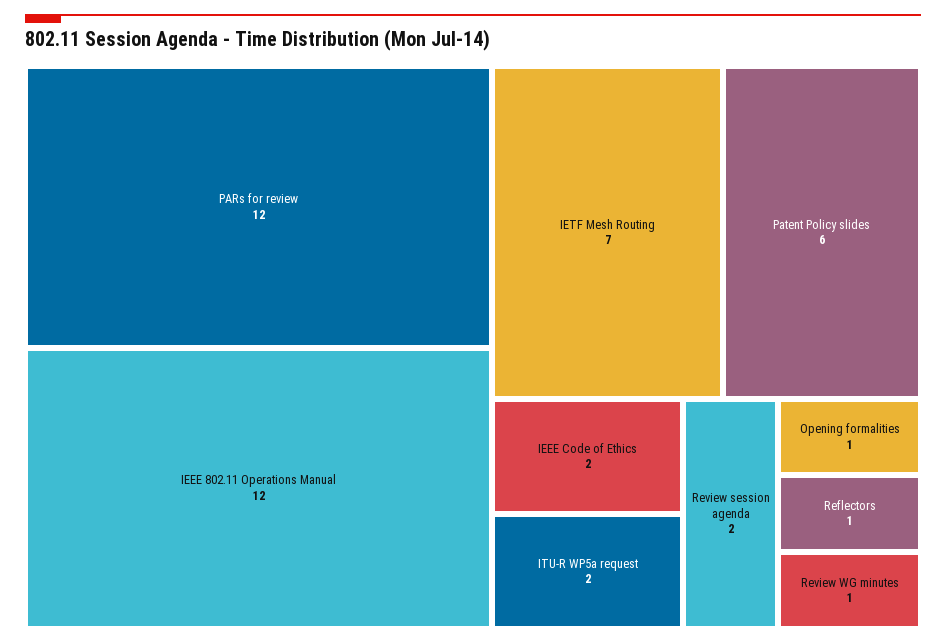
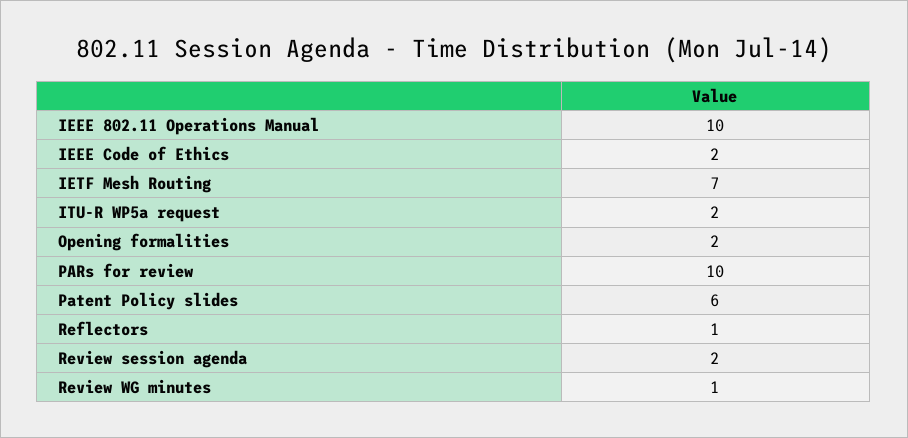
  {
-   "PARs for review": 12,
+   "PARs for review": 10,
-   "IEEE 802.11 Operations Manual": 12,
+   "IEEE 802.11 Operations Manual": 10,
    "IETF Mesh Routing": 7,
    "Patent Policy slides": 6,
    "IEEE Code of Ethics": 2,
    "ITU-R WP5a request": 2,
    "Review session agenda": 2,
-   "Opening formalities": 1,
+   "Opening formalities": 2,
    "Reflectors": 1,
    "Review WG minutes": 1
  }

